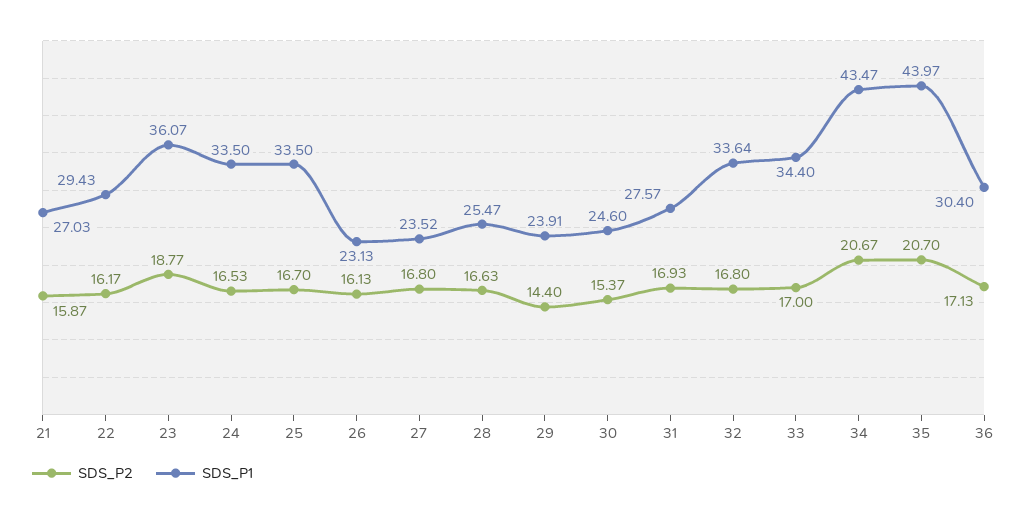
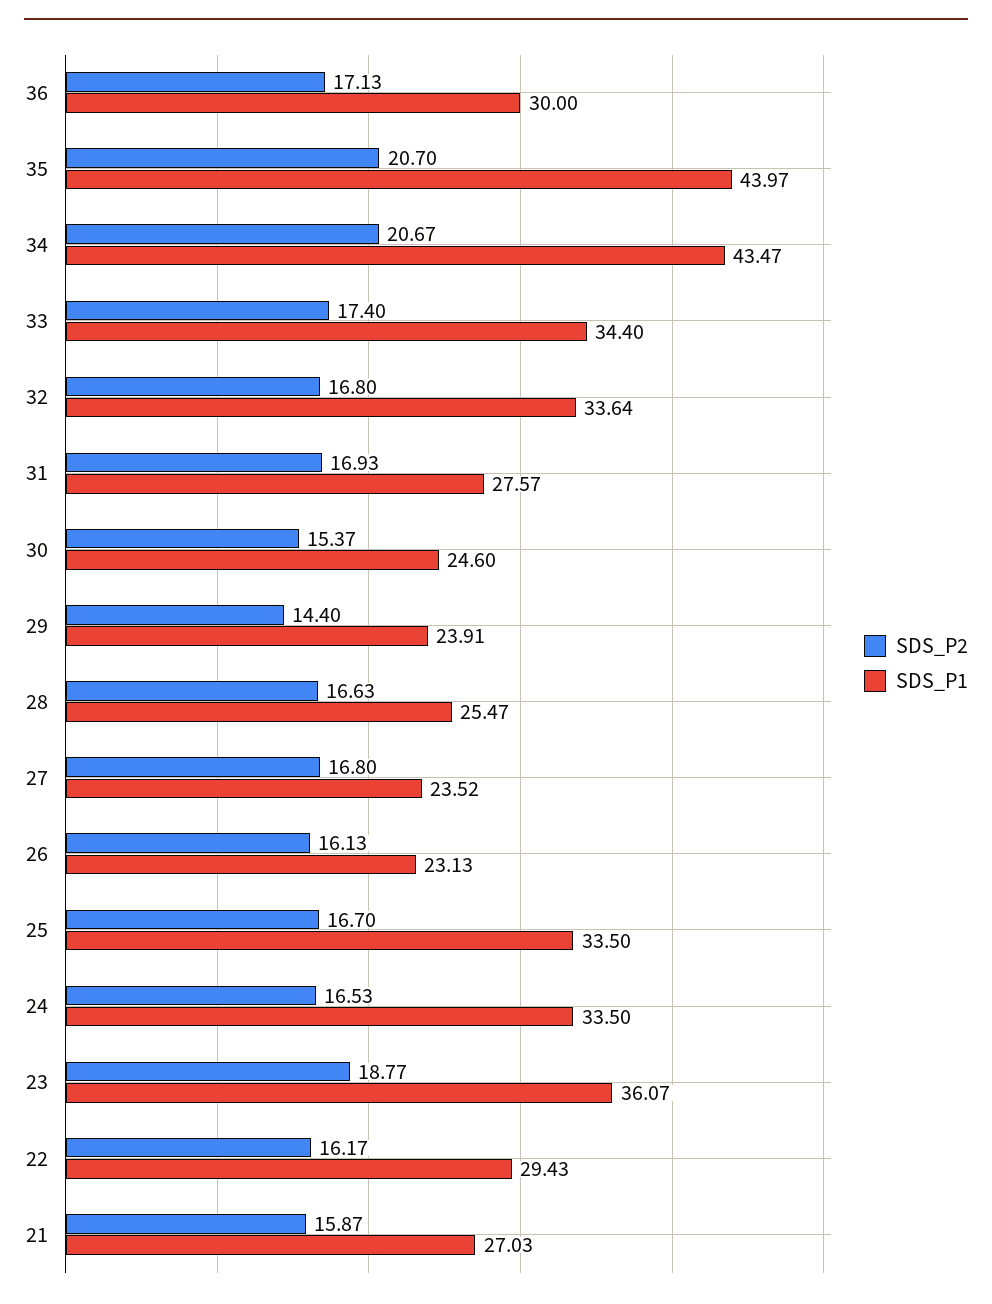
  {
    "SDS_P2": {
      "21": 15.87,
      "22": 16.17,
      "23": 18.77,
      "24": 16.53,
      "25": 16.7,
      "26": 16.13,
      "27": 16.8,
      "28": 16.63,
      "29": 14.4,
      "30": 15.37,
      "31": 16.93,
      "32": 16.8,
-     "33": 17,
+     "33": 17.4,
      "34": 20.67,
      "35": 20.7,
      "36": 17.13
    },
    "SDS_P1": {
      "21": 27.03,
      "22": 29.43,
      "23": 36.07,
      "24": 33.5,
      "25": 33.5,
      "26": 23.13,
      "27": 23.52,
      "28": 25.47,
      "29": 23.91,
      "30": 24.6,
      "31": 27.57,
      "32": 33.64,
      "33": 34.4,
      "34": 43.47,
      "35": 43.97,
-     "36": 30.4
+     "36": 30
    }
  }

